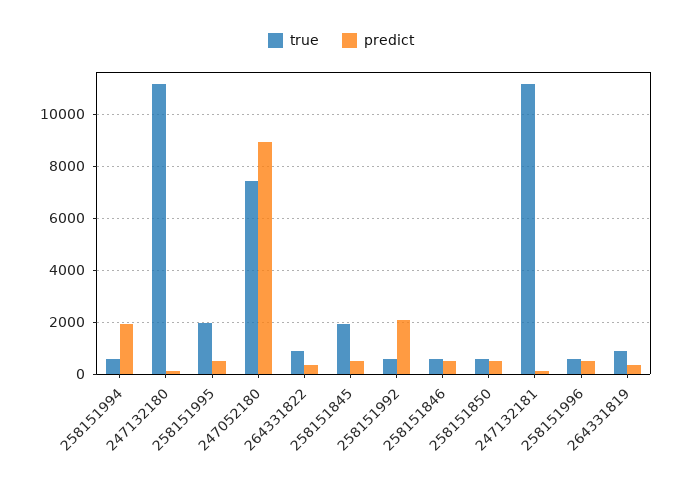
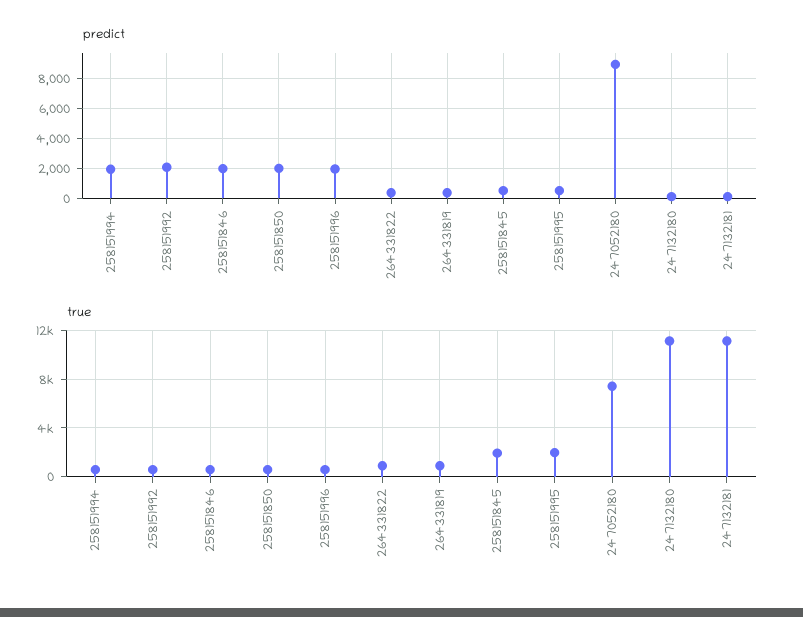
  {
    "true": {
      "258151994": 500,
      "247132180": 11250,
      "258151995": 2000,
      "247052180": 7500,
      "264331822": 1000,
      "258151845": 2000,
      "258151992": 500,
      "258151846": 500,
      "258151850": 500,
      "247132181": 11250,
      "258151996": 500,
      "264331819": 1000
    },
    "predict": {
      "258151994": 2000,
      "247132180": 0,
      "258151995": 500,
      "247052180": 9000,
      "264331822": 250,
      "258151845": 500,
      "258151992": 2000,
-     "258151846": 500,
+     "258151846": 2000,
-     "258151850": 500,
+     "258151850": 2000,
      "247132181": 0,
-     "258151996": 500,
+     "258151996": 2000,
      "264331819": 250
    }
  }

